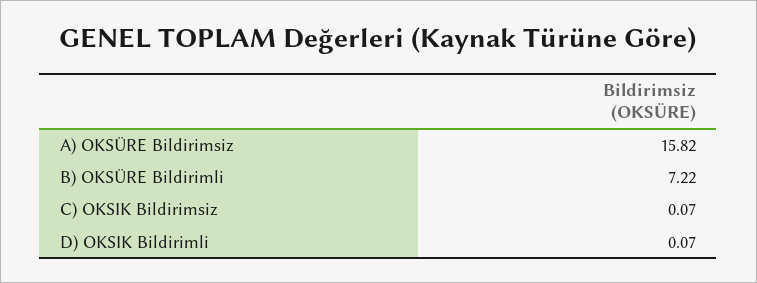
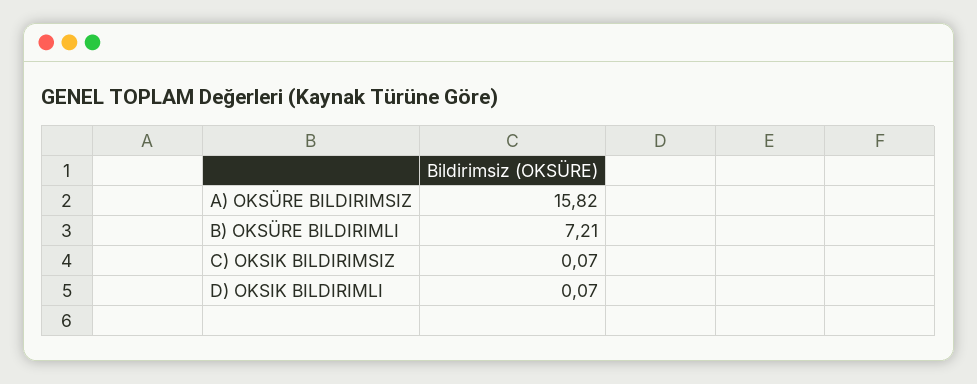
  {
    "A) OKSÜRE Bildirimsiz": 15.82,
-   "B) OKSÜRE Bildirimli": 7.22,
+   "B) OKSÜRE Bildirimli": 7.21,
    "C) OKSIK Bildirimsiz": 0.07,
    "D) OKSIK Bildirimli": 0.07
  }

